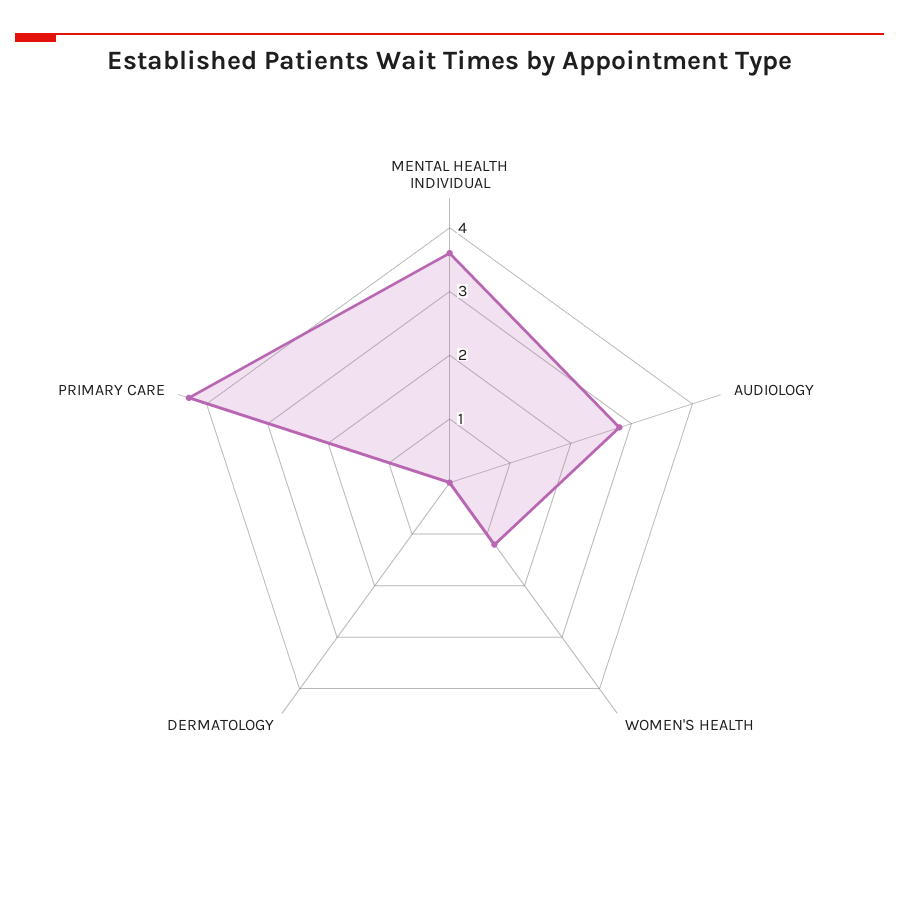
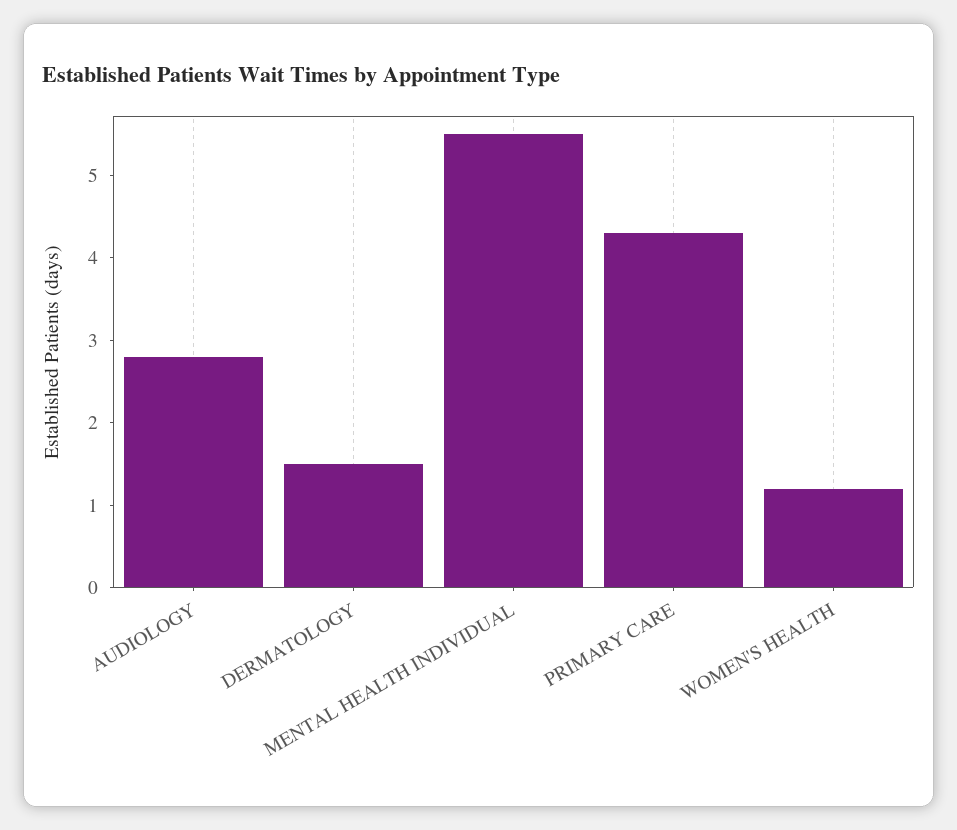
  {
-   "MENTAL HEALTH INDIVIDUAL": 3.5,
+   "MENTAL HEALTH INDIVIDUAL": 5.5,
    "AUDIOLOGY": 2.8,
    "WOMEN'S HEALTH": 1.2,
-   "DERMATOLOGY": 0,
+   "DERMATOLOGY": 1.5,
    "PRIMARY CARE": 4.3
  }

